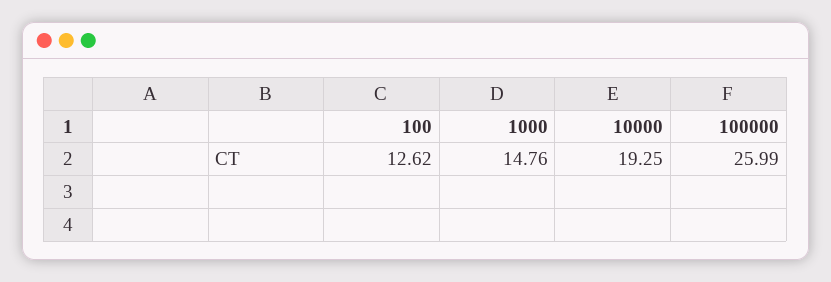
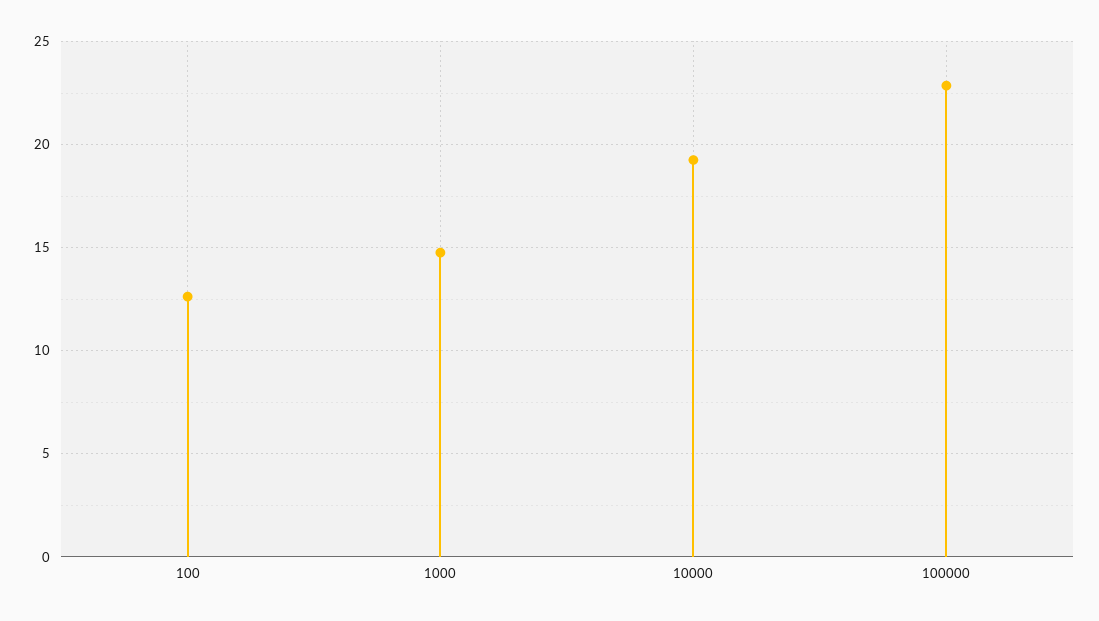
  {
    "100": 12.62,
    "1000": 14.76,
    "10000": 19.25,
-   "100000": 25.99
+   "100000": 23
  }

